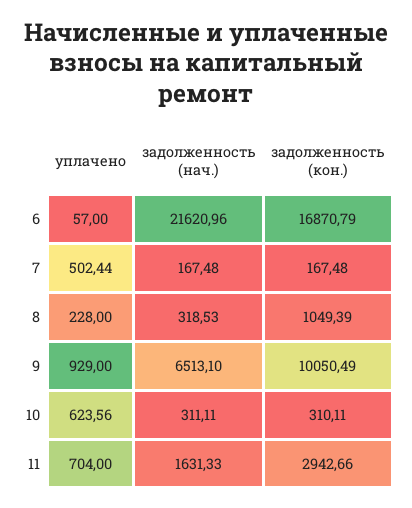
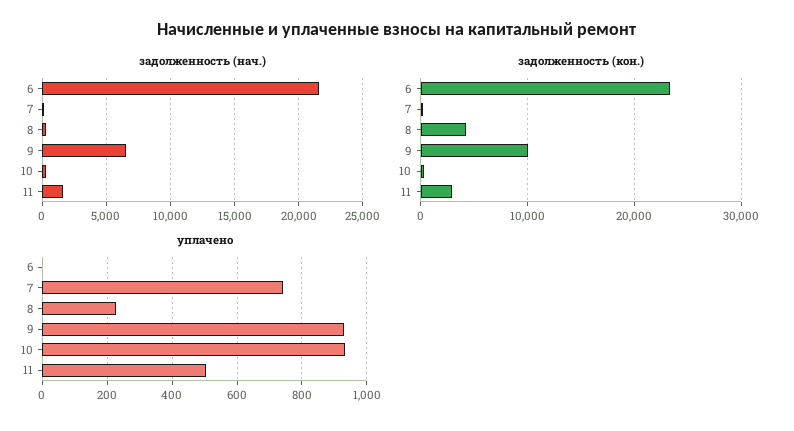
  {
    "уплачено": {
-     "6": 57,
+     "6": 0,
-     "7": 502.44,
+     "7": 740,
      "8": 228,
      "9": 929,
-     "10": 623.56,
+     "10": 940,
-     "11": 704
+     "11": 500
    },
    "задолженность (нач.)": {
      "6": 21620.96,
      "7": 167.48,
      "8": 318.53,
      "9": 6513.1,
      "10": 311.11,
      "11": 1631.33
    },
    "задолженность (кон.)": {
-     "6": 16870.79,
+     "6": 23000,
      "7": 167.48,
-     "8": 1049.39,
+     "8": 4000,
      "9": 10050.49,
      "10": 310.11,
      "11": 2942.66
    }
  }

